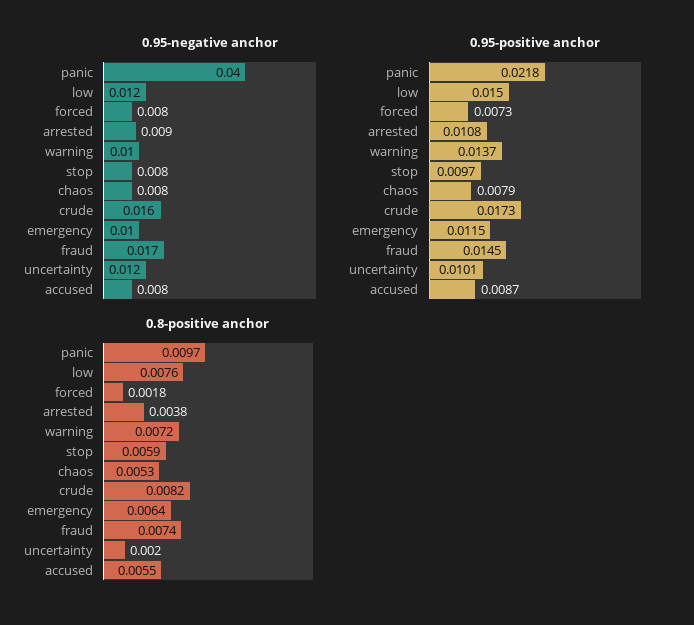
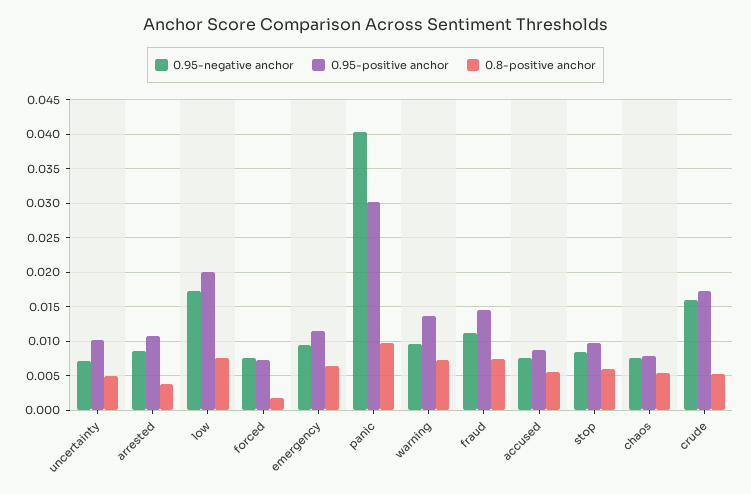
  {
    "0.95-negative anchor": {
      "panic": 0.04,
-     "low": 0.012,
+     "low": 0.017,
      "forced": 0.008,
      "arrested": 0.009,
      "warning": 0.01,
      "stop": 0.008,
      "chaos": 0.008,
      "crude": 0.016,
      "emergency": 0.01,
-     "fraud": 0.017,
+     "fraud": 0.011,
-     "uncertainty": 0.012,
+     "uncertainty": 0.007,
      "accused": 0.008
    },
    "0.95-positive anchor": {
-     "panic": 0.0218,
+     "panic": 0.03,
-     "low": 0.015,
+     "low": 0.02,
      "forced": 0.0073,
      "arrested": 0.0108,
      "warning": 0.0137,
      "stop": 0.0097,
      "chaos": 0.0079,
      "crude": 0.0173,
      "emergency": 0.0115,
      "fraud": 0.0145,
      "uncertainty": 0.0101,
      "accused": 0.0087
    },
    "0.8-positive anchor": {
      "panic": 0.0097,
      "low": 0.0076,
      "forced": 0.0018,
      "arrested": 0.0038,
      "warning": 0.0072,
      "stop": 0.0059,
      "chaos": 0.0053,
-     "crude": 0.0082,
+     "crude": 0.005,
      "emergency": 0.0064,
      "fraud": 0.0074,
-     "uncertainty": 0.002,
+     "uncertainty": 0.005,
      "accused": 0.0055
    }
  }

